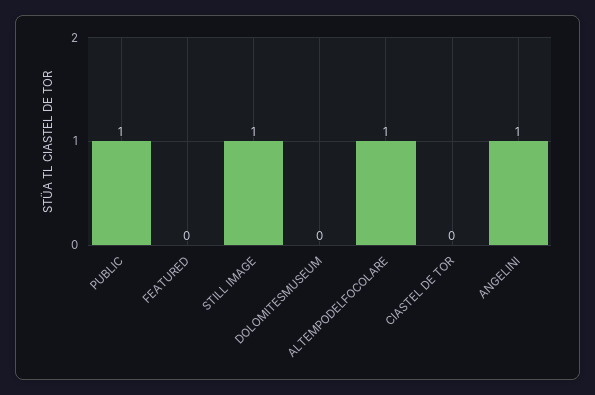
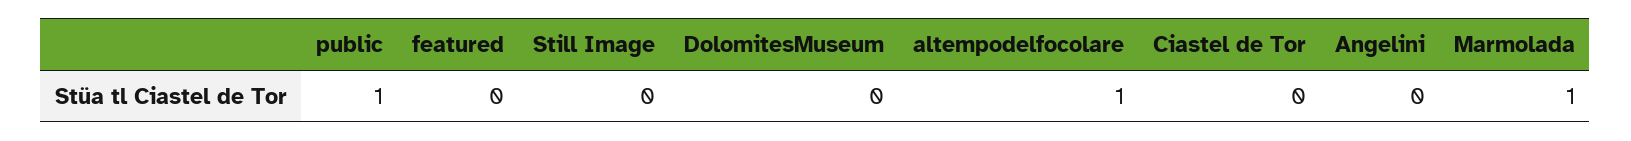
  {
    "PUBLIC": 1,
    "FEATURED": 0,
-   "STILL IMAGE": 1,
+   "STILL IMAGE": 0,
    "DOLOMITESMUSEUM": 0,
    "ALTEMPODELFOCOLARE": 1,
    "CIASTEL DE TOR": 0,
-   "ANGELINI": 1
+   "ANGELINI": 0,
+   "Marmolada": 1
  }

